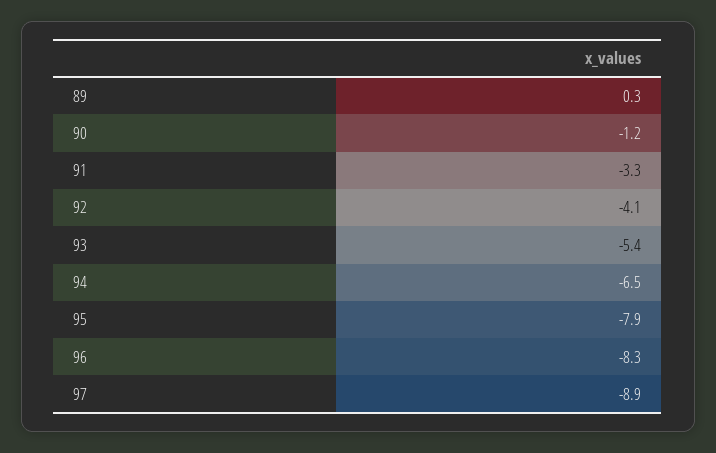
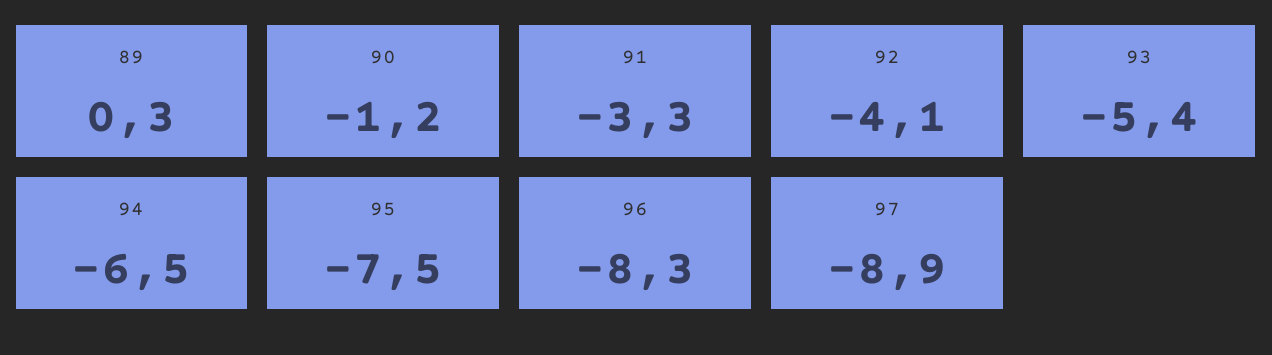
  {
    "89": 0.3,
    "90": -1.2,
    "91": -3.3,
    "92": -4.1,
    "93": -5.4,
    "94": -6.5,
-   "95": -7.9,
+   "95": -7.5,
    "96": -8.3,
    "97": -8.9
  }

